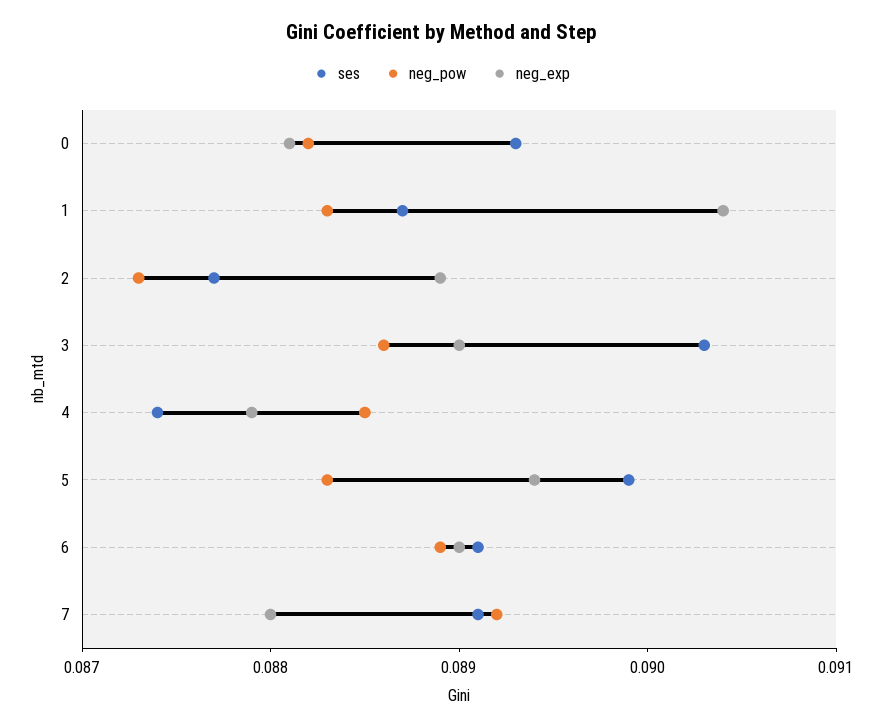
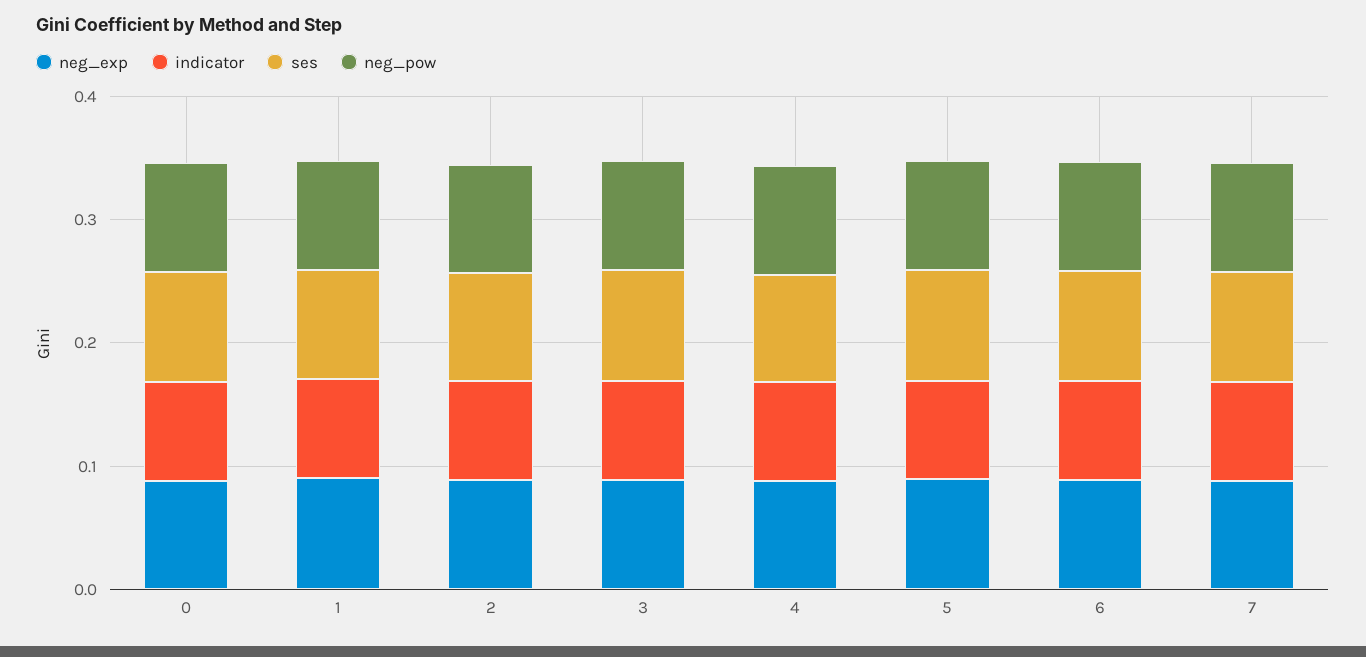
  {
    "ses": {
      "0": 0.0893,
      "1": 0.0887,
      "2": 0.0877,
      "3": 0.0903,
      "4": 0.0874,
      "5": 0.0899,
      "6": 0.0891,
      "7": 0.0891
    },
    "neg_pow": {
      "0": 0.0882,
      "1": 0.0883,
      "2": 0.0873,
      "3": 0.0886,
      "4": 0.0885,
      "5": 0.0883,
      "6": 0.0889,
      "7": 0.0892
    },
    "neg_exp": {
      "0": 0.0881,
      "1": 0.0904,
      "2": 0.0889,
      "3": 0.089,
      "4": 0.0879,
      "5": 0.0894,
      "6": 0.089,
      "7": 0.088
-   }
+   },
+   "indicator": {
+     "0": 0.08,
+     "1": 0.08,
+     "2": 0.08,
+     "3": 0.08,
+     "4": 0.08,
+     "5": 0.08,
+     "6": 0.08,
+     "7": 0.08
+   }
  }

